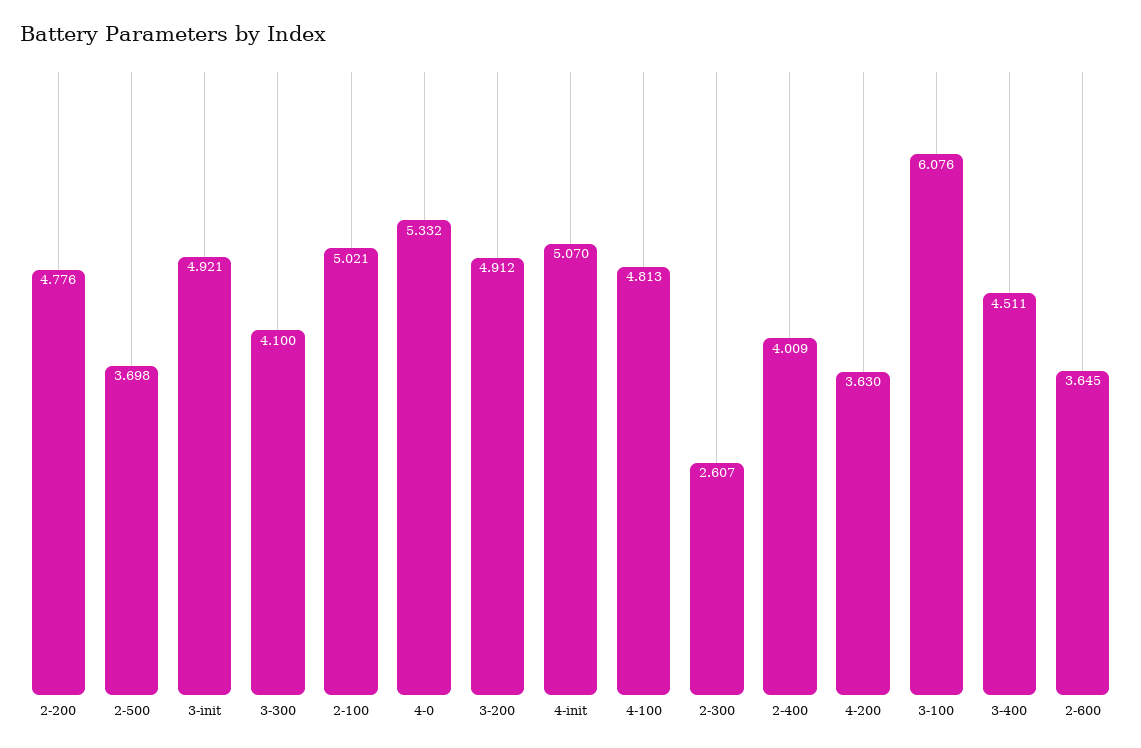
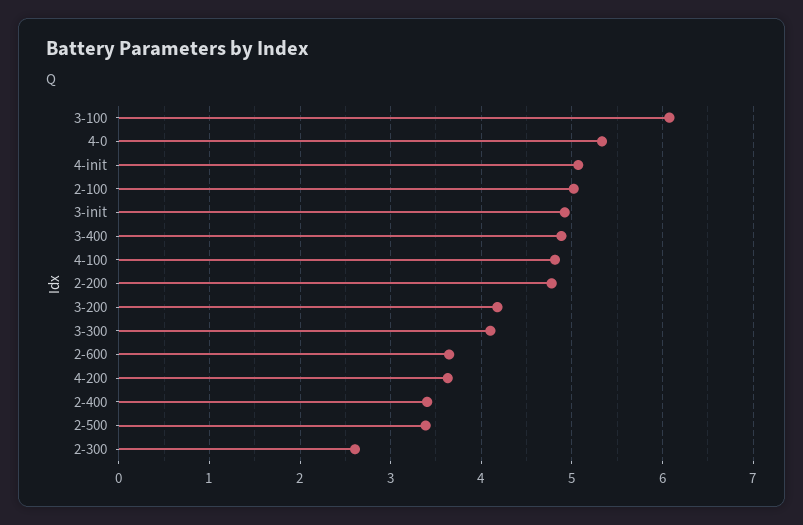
  {
    "2-200": 4.776,
-   "2-500": 3.698,
+   "2-500": 3.4,
    "3-init": 4.921,
    "3-300": 4.1,
    "2-100": 5.021,
    "4-0": 5.332,
-   "3-200": 4.912,
+   "3-200": 4.2,
    "4-init": 5.07,
    "4-100": 4.813,
    "2-300": 2.607,
-   "2-400": 4.009,
+   "2-400": 3.4,
    "4-200": 3.63,
    "3-100": 6.076,
-   "3-400": 4.511,
+   "3-400": 4.9,
    "2-600": 3.645
  }

